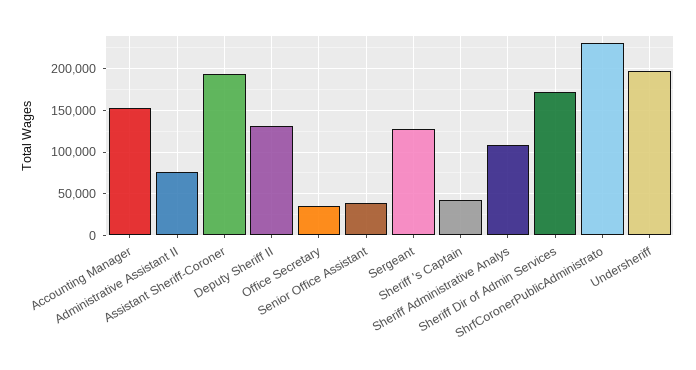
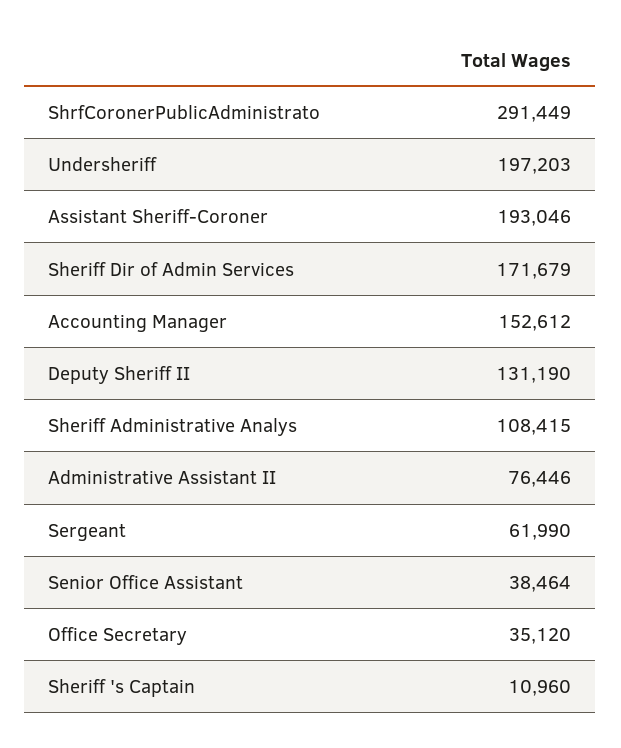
  {
    "Accounting Manager": 152612,
    "Administrative Assistant II": 76446,
    "Assistant Sheriff-Coroner": 193046,
    "Deputy Sheriff II": 131190,
    "Office Secretary": 35120,
    "Senior Office Assistant": 38464,
-   "Sergeant": 130000,
+   "Sergeant": 61990,
-   "Sheriff 's Captain": 40000,
+   "Sheriff 's Captain": 10960,
    "Sheriff Administrative Analys": 108415,
    "Sheriff Dir of Admin Services": 171679,
-   "ShrfCoronerPublicAdministrato": 230000,
+   "ShrfCoronerPublicAdministrato": 291449,
    "Undersheriff": 197203
  }

